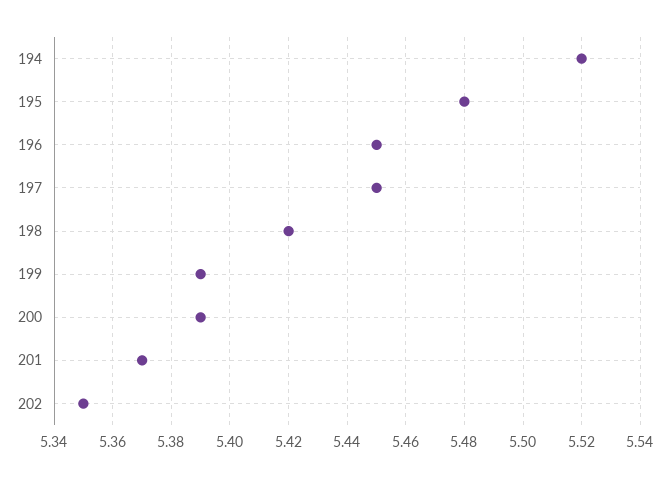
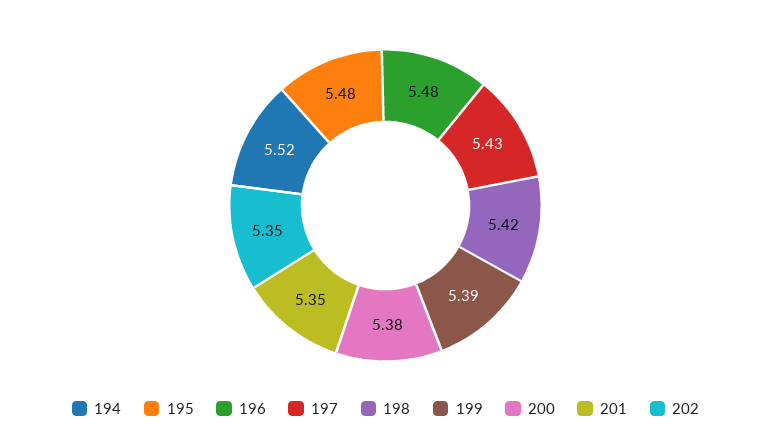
  {
    "194": 5.52,
    "195": 5.48,
-   "196": 5.45,
+   "196": 5.48,
-   "197": 5.45,
+   "197": 5.43,
    "198": 5.42,
    "199": 5.39,
-   "200": 5.39,
+   "200": 5.38,
-   "201": 5.37,
+   "201": 5.35,
    "202": 5.35
  }

